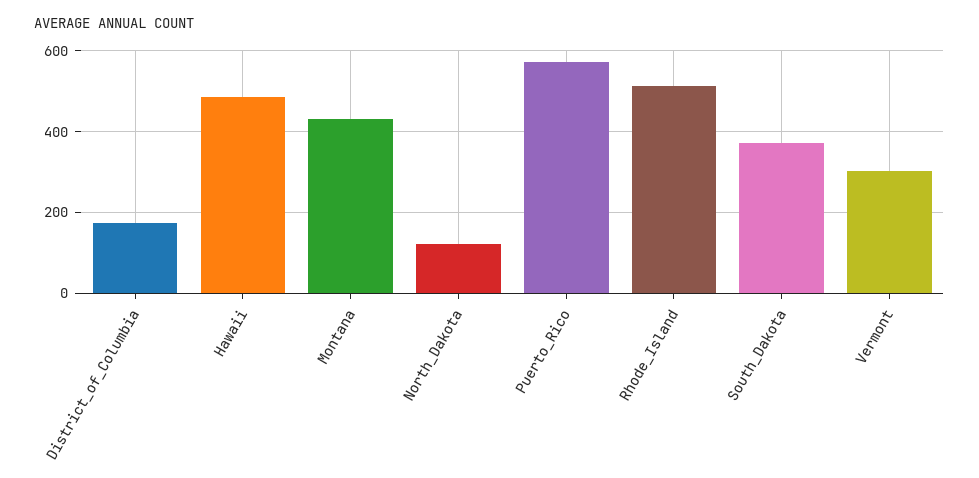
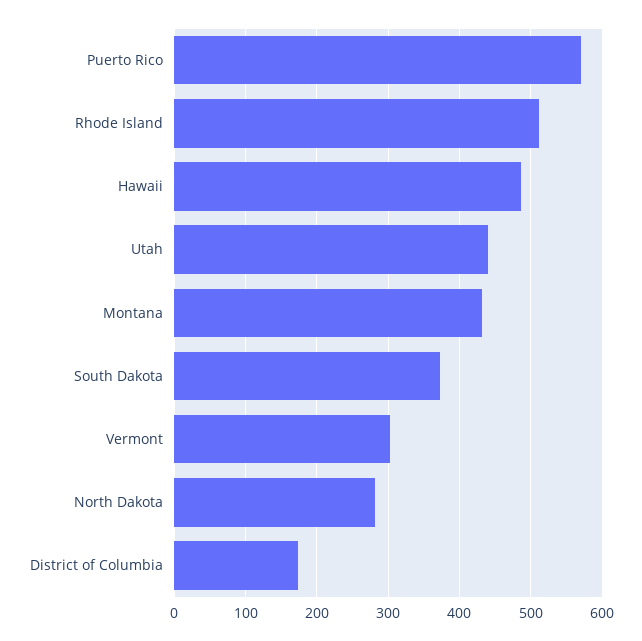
  {
    "District_of_Columbia": 170,
    "Hawaii": 490,
    "Montana": 430,
-   "North_Dakota": 120,
+   "North_Dakota": 280,
    "Puerto_Rico": 570,
    "Rhode_Island": 510,
    "South_Dakota": 370,
-   "Vermont": 300
+   "Vermont": 300,
+   "Utah": 440
  }

